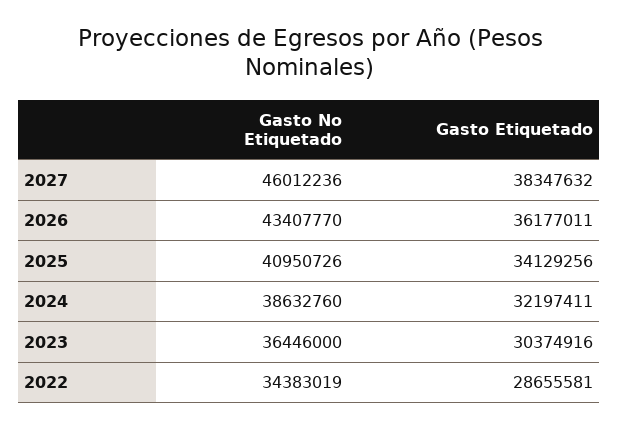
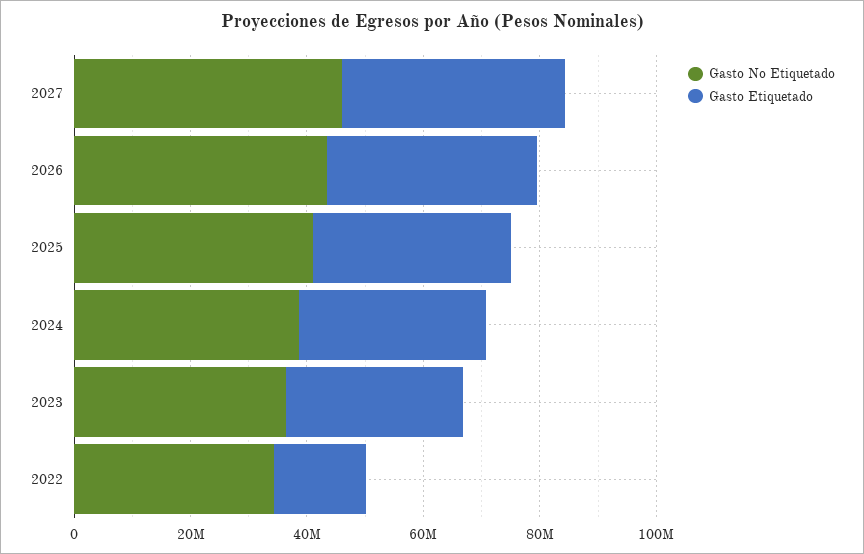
  {
    "Gasto No Etiquetado": {
      "2027": 46012236,
      "2026": 43407770,
      "2025": 40950726,
      "2024": 38632760,
      "2023": 36446000,
      "2022": 34383019
    },
    "Gasto Etiquetado": {
      "2027": 38347632,
      "2026": 36177011,
      "2025": 34129256,
      "2024": 32197411,
      "2023": 30374916,
-     "2022": 28655581
+     "2022": 15000000
    }
  }

